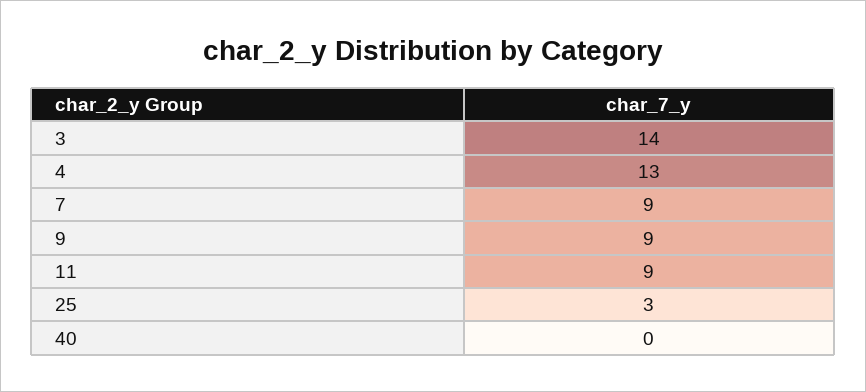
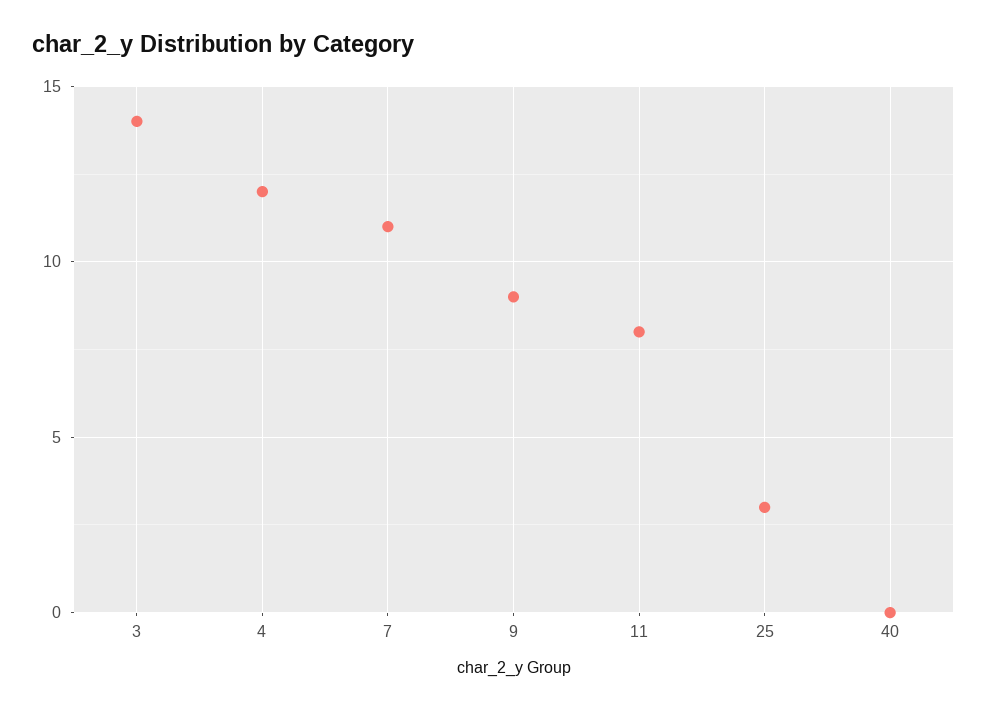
  {
    "3": 14,
-   "4": 13,
+   "4": 12,
-   "7": 9,
+   "7": 11,
    "9": 9,
-   "11": 9,
+   "11": 8,
    "25": 3,
    "40": 0
  }

